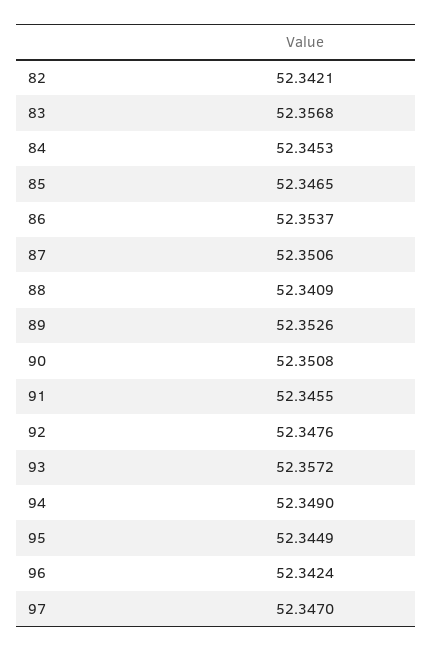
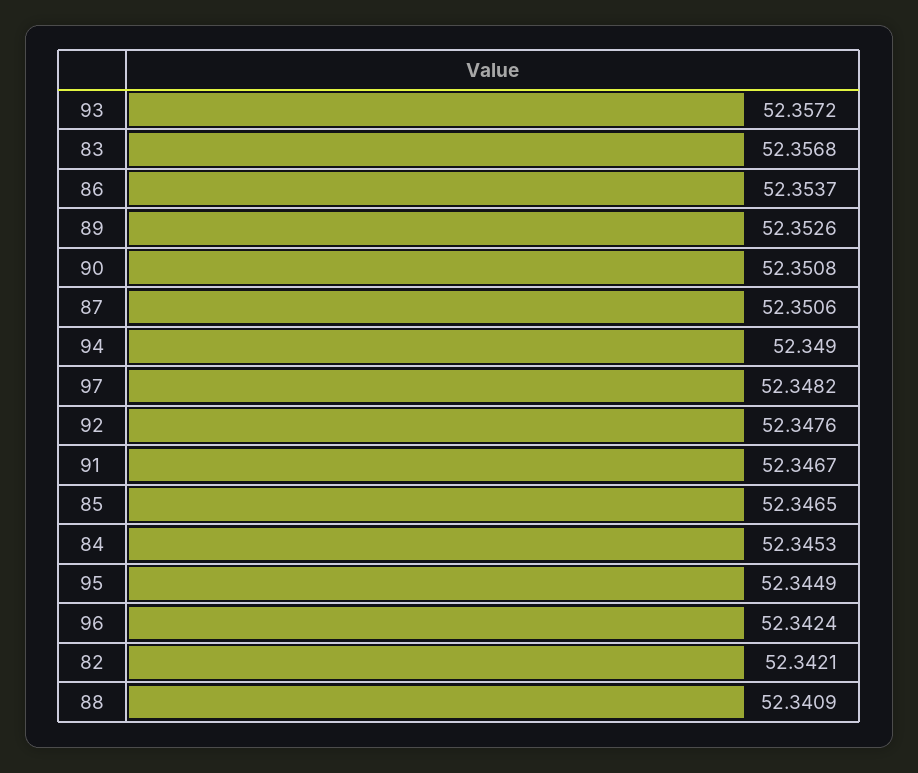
  {
    "82": 52.3421,
    "83": 52.3568,
    "84": 52.3453,
    "85": 52.3465,
    "86": 52.3537,
    "87": 52.3506,
    "88": 52.3409,
    "89": 52.3526,
    "90": 52.3508,
-   "91": 52.3455,
+   "91": 52.3467,
    "92": 52.3476,
    "93": 52.3572,
    "94": 52.349,
    "95": 52.3449,
    "96": 52.3424,
-   "97": 52.347
+   "97": 52.3482
  }

